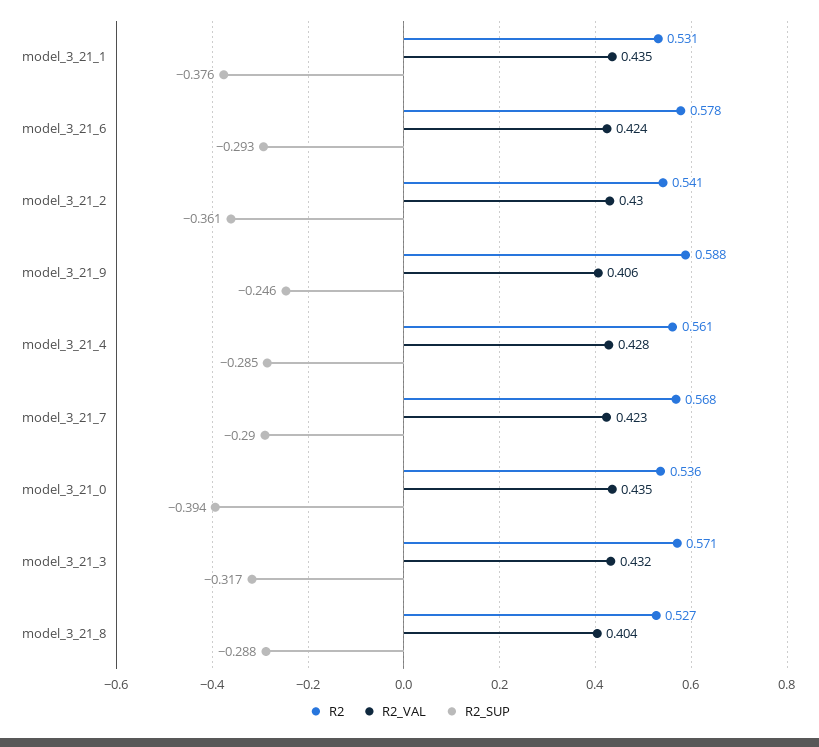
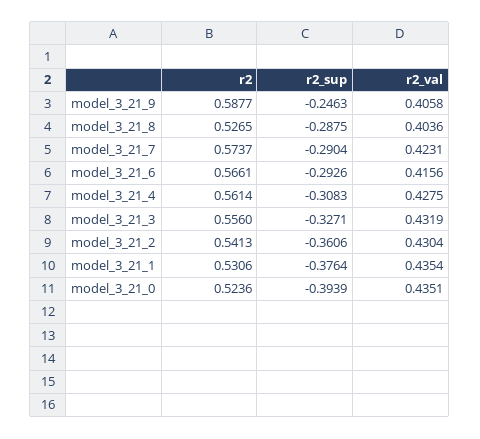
  {
    "R2": {
      "model_3_21_1": 0.5306,
-     "model_3_21_6": 0.578,
+     "model_3_21_6": 0.5661,
      "model_3_21_2": 0.5413,
      "model_3_21_9": 0.5877,
      "model_3_21_4": 0.5614,
-     "model_3_21_7": 0.568,
+     "model_3_21_7": 0.5737,
-     "model_3_21_0": 0.536,
+     "model_3_21_0": 0.5236,
-     "model_3_21_3": 0.571,
+     "model_3_21_3": 0.556,
      "model_3_21_8": 0.5265
    },
    "R2_VAL": {
      "model_3_21_1": 0.4354,
-     "model_3_21_6": 0.424,
+     "model_3_21_6": 0.4156,
      "model_3_21_2": 0.4304,
      "model_3_21_9": 0.4058,
      "model_3_21_4": 0.4275,
      "model_3_21_7": 0.4231,
      "model_3_21_0": 0.4351,
      "model_3_21_3": 0.4319,
      "model_3_21_8": 0.4036
    },
    "R2_SUP": {
      "model_3_21_1": -0.3764,
      "model_3_21_6": -0.2926,
      "model_3_21_2": -0.3606,
      "model_3_21_9": -0.2463,
-     "model_3_21_4": -0.285,
+     "model_3_21_4": -0.3083,
      "model_3_21_7": -0.2904,
      "model_3_21_0": -0.3939,
-     "model_3_21_3": -0.317,
+     "model_3_21_3": -0.3271,
      "model_3_21_8": -0.2875
    }
  }

